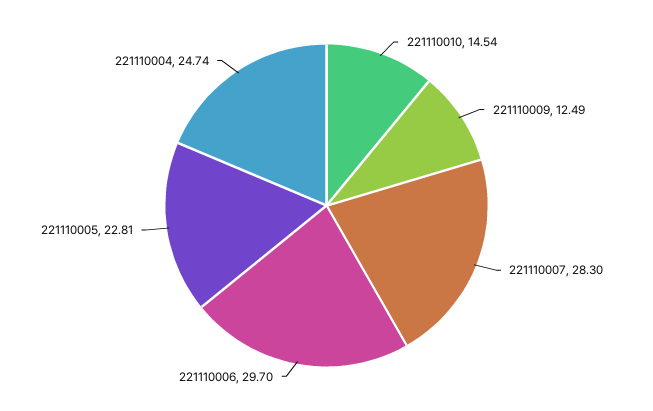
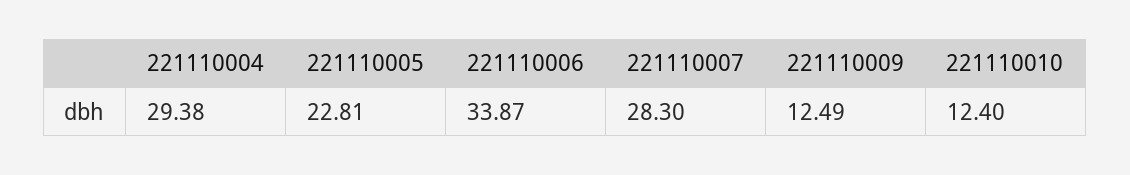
  {
-   "221110010": 14.54,
+   "221110010": 12.4,
    "221110009": 12.49,
    "221110007": 28.3,
-   "221110006": 29.7,
+   "221110006": 33.87,
    "221110005": 22.81,
-   "221110004": 24.74
+   "221110004": 29.38
  }

